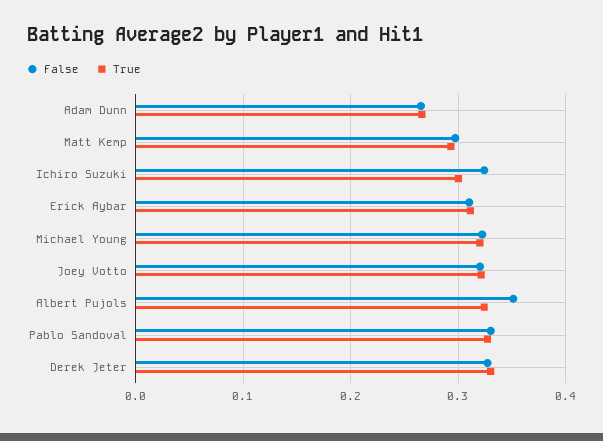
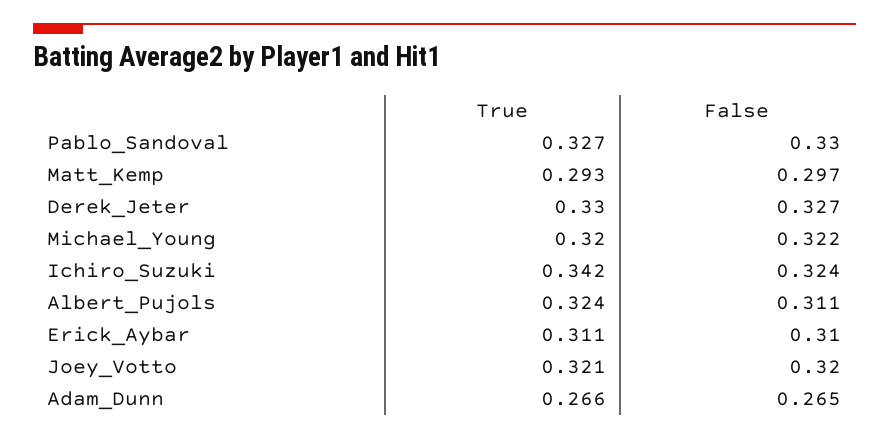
  {
    "False": {
      "Adam Dunn": 0.265,
      "Matt Kemp": 0.297,
      "Ichiro Suzuki": 0.324,
      "Erick Aybar": 0.31,
      "Michael Young": 0.322,
      "Joey Votto": 0.32,
-     "Albert Pujols": 0.35,
+     "Albert Pujols": 0.311,
      "Pablo Sandoval": 0.33,
      "Derek Jeter": 0.327
    },
    "True": {
      "Adam Dunn": 0.266,
      "Matt Kemp": 0.293,
-     "Ichiro Suzuki": 0.3,
+     "Ichiro Suzuki": 0.342,
      "Erick Aybar": 0.311,
      "Michael Young": 0.32,
      "Joey Votto": 0.321,
      "Albert Pujols": 0.324,
      "Pablo Sandoval": 0.327,
      "Derek Jeter": 0.33
    }
  }

